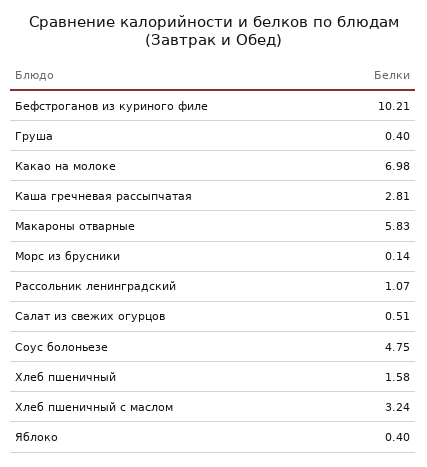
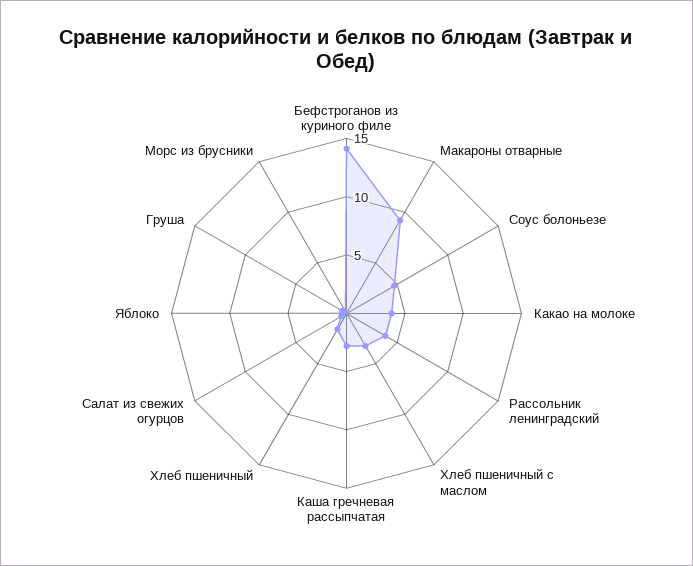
  {
-   "Бефстроганов из куриного филе": 10.21,
+   "Бефстроганов из куриного филе": 14,
    "Груша": 0.4,
-   "Какао на молоке": 6.98,
+   "Какао на молоке": 4,
    "Каша гречневая рассыпчатая": 2.81,
-   "Макароны отварные": 5.83,
+   "Макароны отварные": 9,
    "Морс из брусники": 0.14,
-   "Рассольник ленинградский": 1.07,
+   "Рассольник ленинградский": 4,
    "Салат из свежих огурцов": 0.51,
    "Соус болоньезе": 4.75,
    "Хлеб пшеничный": 1.58,
    "Хлеб пшеничный с маслом": 3.24,
    "Яблоко": 0.4
  }

